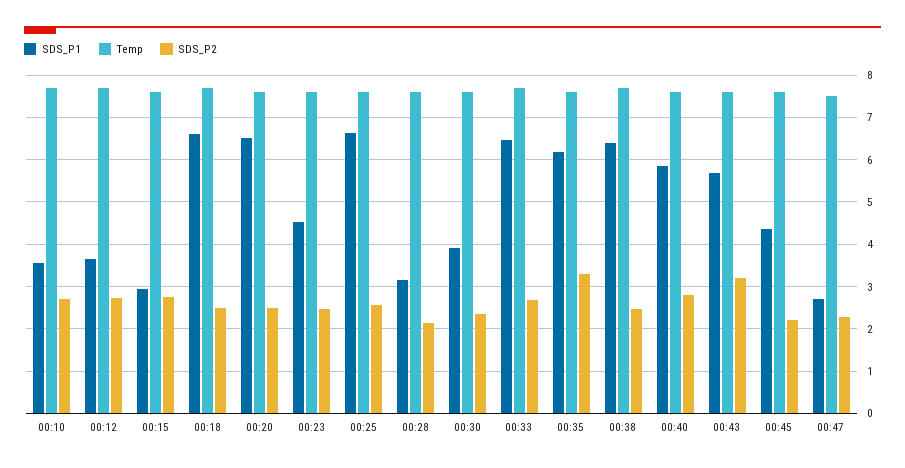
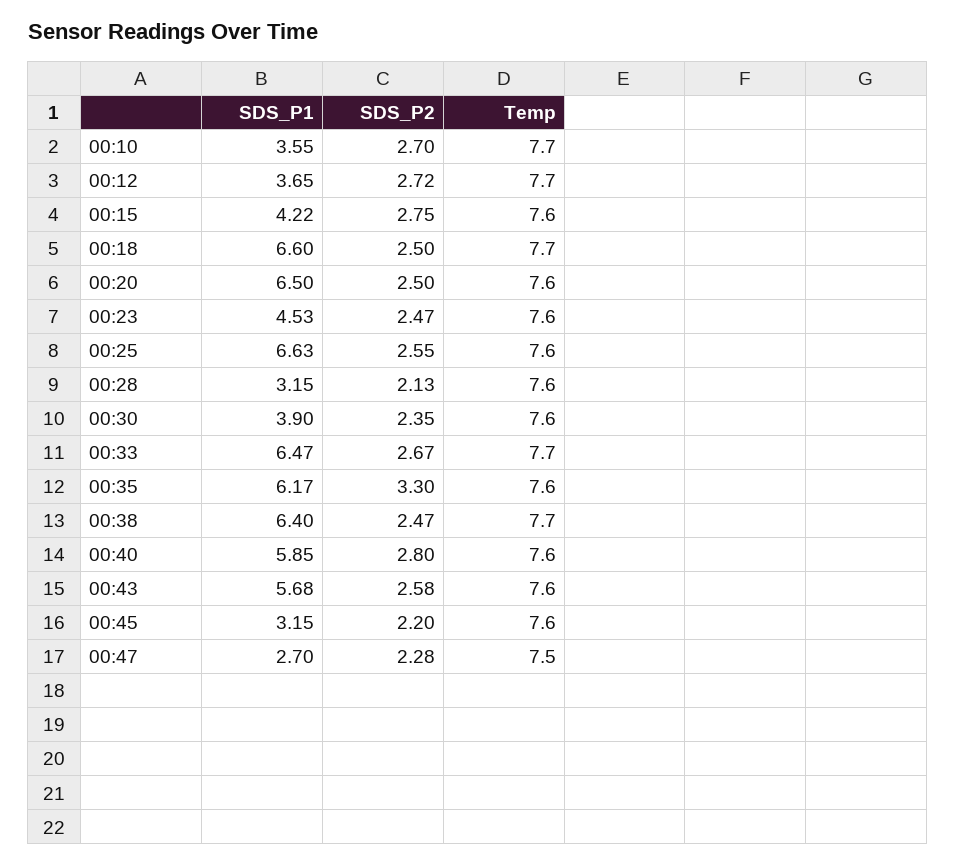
  {
    "SDS_P1": {
      "00:10": 3.55,
      "00:12": 3.65,
-     "00:15": 3,
+     "00:15": 4.22,
      "00:18": 6.6,
      "00:20": 6.5,
      "00:23": 4.53,
      "00:25": 6.63,
      "00:28": 3.15,
      "00:30": 3.9,
      "00:33": 6.47,
      "00:35": 6.17,
      "00:38": 6.4,
      "00:40": 5.85,
      "00:43": 5.68,
-     "00:45": 4.4,
+     "00:45": 3.15,
      "00:47": 2.7
    },
    "Temp": {
      "00:10": 7.7,
      "00:12": 7.7,
      "00:15": 7.6,
      "00:18": 7.7,
      "00:20": 7.6,
      "00:23": 7.6,
      "00:25": 7.6,
      "00:28": 7.6,
      "00:30": 7.6,
      "00:33": 7.7,
      "00:35": 7.6,
      "00:38": 7.7,
      "00:40": 7.6,
      "00:43": 7.6,
      "00:45": 7.6,
      "00:47": 7.5
    },
    "SDS_P2": {
      "00:10": 2.7,
      "00:12": 2.72,
      "00:15": 2.75,
      "00:18": 2.5,
      "00:20": 2.5,
      "00:23": 2.47,
      "00:25": 2.55,
      "00:28": 2.13,
      "00:30": 2.35,
      "00:33": 2.67,
      "00:35": 3.3,
      "00:38": 2.47,
      "00:40": 2.8,
-     "00:43": 3.2,
+     "00:43": 2.58,
      "00:45": 2.2,
      "00:47": 2.28
    }
  }

